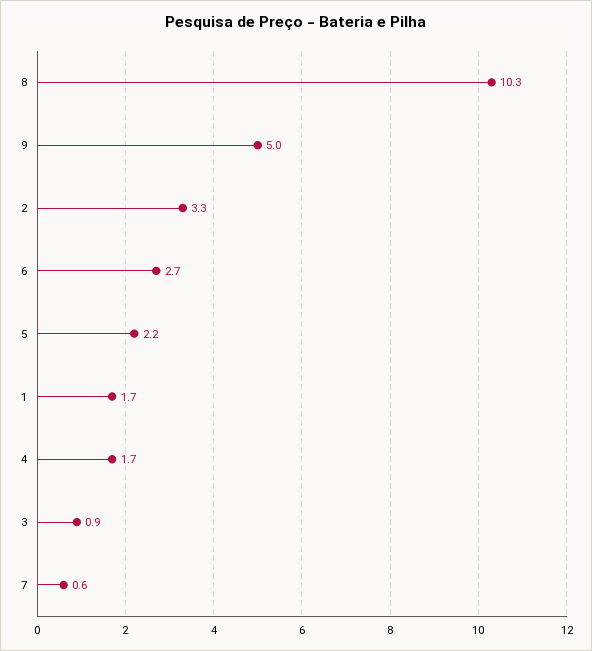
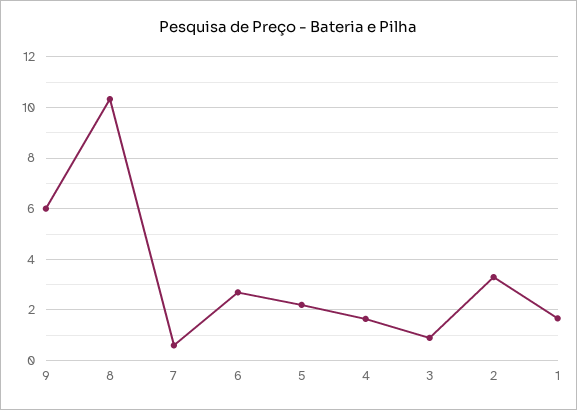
  {
    "8": 10.3,
-   "9": 5,
+   "9": 6,
    "2": 3.3,
    "6": 2.7,
    "5": 2.2,
    "1": 1.7,
    "4": 1.7,
    "3": 0.9,
    "7": 0.6
  }

